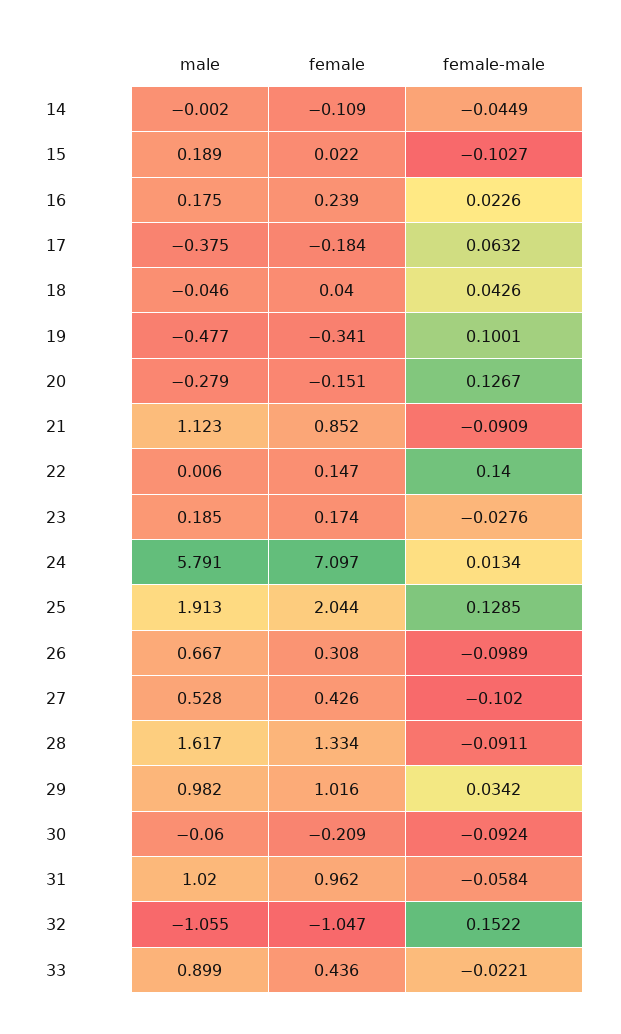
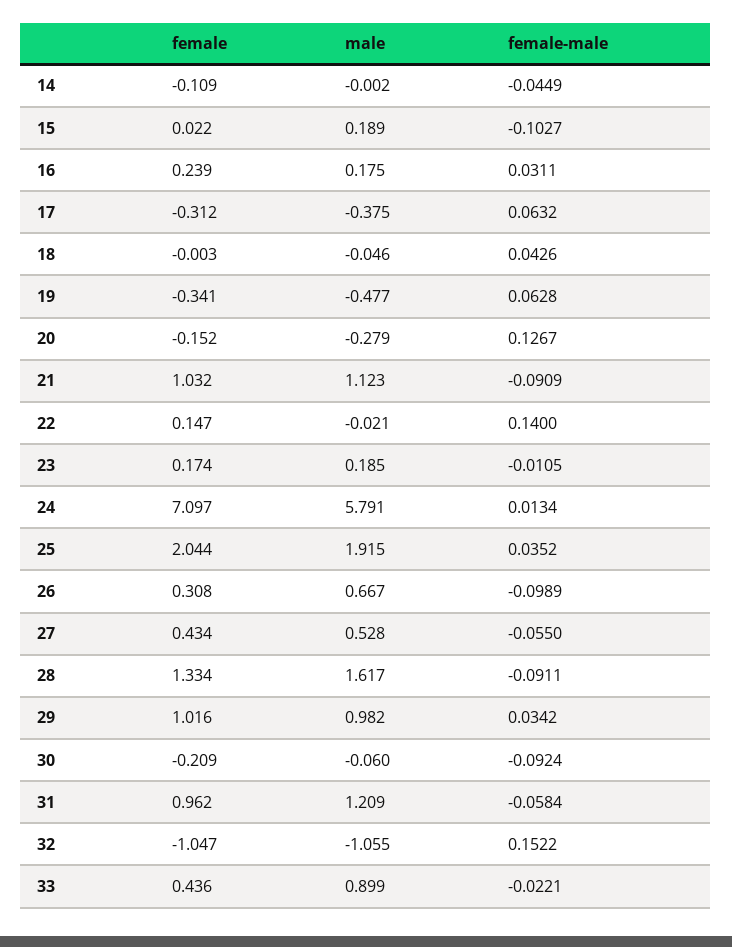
  {
    "male": {
      "14": -0.002,
      "15": 0.189,
      "16": 0.175,
      "17": -0.375,
      "18": -0.046,
      "19": -0.477,
      "20": -0.279,
      "21": 1.123,
-     "22": 0.006,
+     "22": -0.021,
      "23": 0.185,
      "24": 5.791,
-     "25": 1.913,
+     "25": 1.915,
      "26": 0.667,
      "27": 0.528,
      "28": 1.617,
      "29": 0.982,
      "30": -0.06,
-     "31": 1.02,
+     "31": 1.209,
      "32": -1.055,
      "33": 0.899
    },
    "female": {
      "14": -0.109,
      "15": 0.022,
      "16": 0.239,
-     "17": -0.184,
+     "17": -0.312,
-     "18": 0.04,
+     "18": -0.003,
      "19": -0.341,
-     "20": -0.151,
+     "20": -0.152,
-     "21": 0.852,
+     "21": 1.032,
      "22": 0.147,
      "23": 0.174,
      "24": 7.097,
      "25": 2.044,
      "26": 0.308,
-     "27": 0.426,
+     "27": 0.434,
      "28": 1.334,
      "29": 1.016,
      "30": -0.209,
      "31": 0.962,
      "32": -1.047,
      "33": 0.436
    },
    "female-male": {
      "14": -0.0449,
      "15": -0.1027,
-     "16": 0.0226,
+     "16": 0.0311,
      "17": 0.0632,
      "18": 0.0426,
-     "19": 0.1001,
+     "19": 0.0628,
      "20": 0.1267,
      "21": -0.0909,
      "22": 0.14,
-     "23": -0.0276,
+     "23": -0.0105,
      "24": 0.0134,
-     "25": 0.1285,
+     "25": 0.0352,
      "26": -0.0989,
-     "27": -0.102,
+     "27": -0.055,
      "28": -0.0911,
      "29": 0.0342,
      "30": -0.0924,
      "31": -0.0584,
      "32": 0.1522,
      "33": -0.0221
    }
  }

